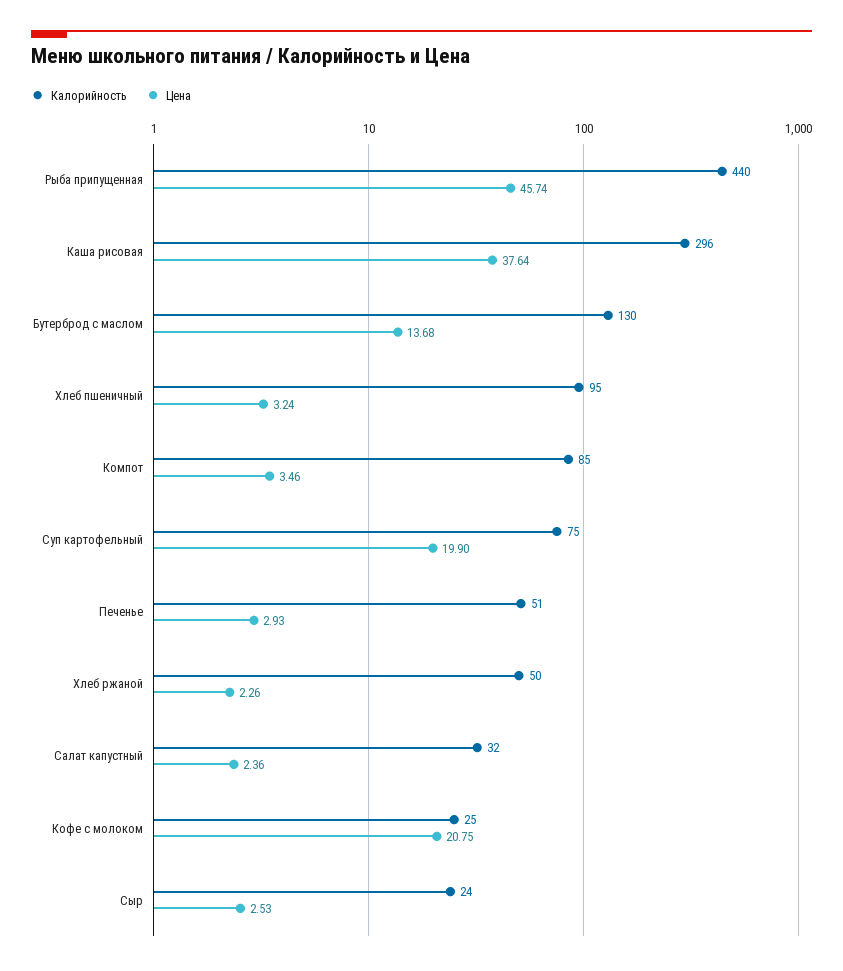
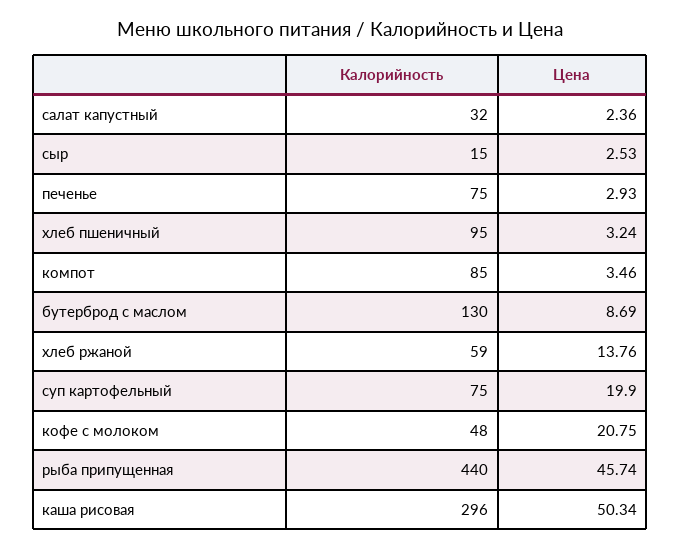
  {
    "Калорийность": {
      "Рыба припущенная": 440,
      "Каша рисовая": 296,
      "Бутерброд с маслом": 130,
      "Хлеб пшеничный": 95,
      "Компот": 85,
      "Суп картофельный": 75,
-     "Печенье": 51,
+     "Печенье": 75,
-     "Хлеб ржаной": 50,
+     "Хлеб ржаной": 59,
      "Салат капустный": 32,
-     "Кофе с молоком": 25,
+     "Кофе с молоком": 48,
-     "Сыр": 24
+     "Сыр": 15
    },
    "Цена": {
      "Рыба припущенная": 45.74,
-     "Каша рисовая": 37.64,
+     "Каша рисовая": 50.34,
-     "Бутерброд с маслом": 13.68,
+     "Бутерброд с маслом": 8.69,
      "Хлеб пшеничный": 3.24,
      "Компот": 3.46,
      "Суп картофельный": 19.9,
      "Печенье": 2.93,
-     "Хлеб ржаной": 2.26,
+     "Хлеб ржаной": 13.76,
      "Салат капустный": 2.36,
      "Кофе с молоком": 20.75,
      "Сыр": 2.53
    }
  }

